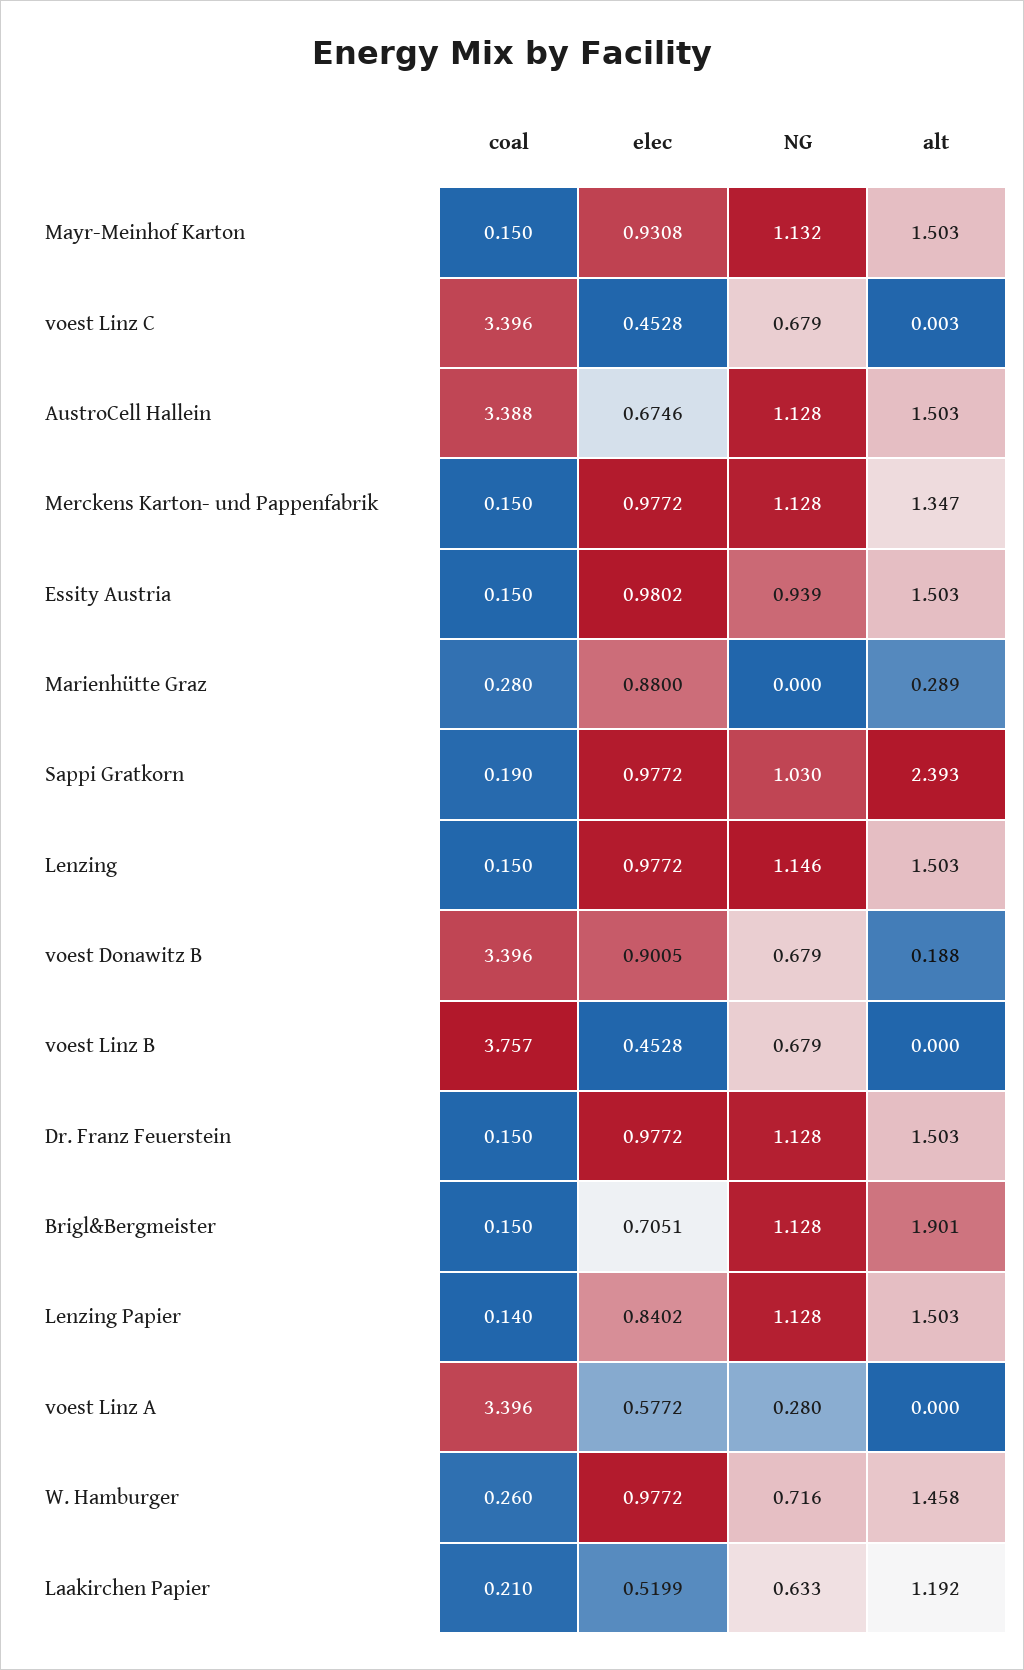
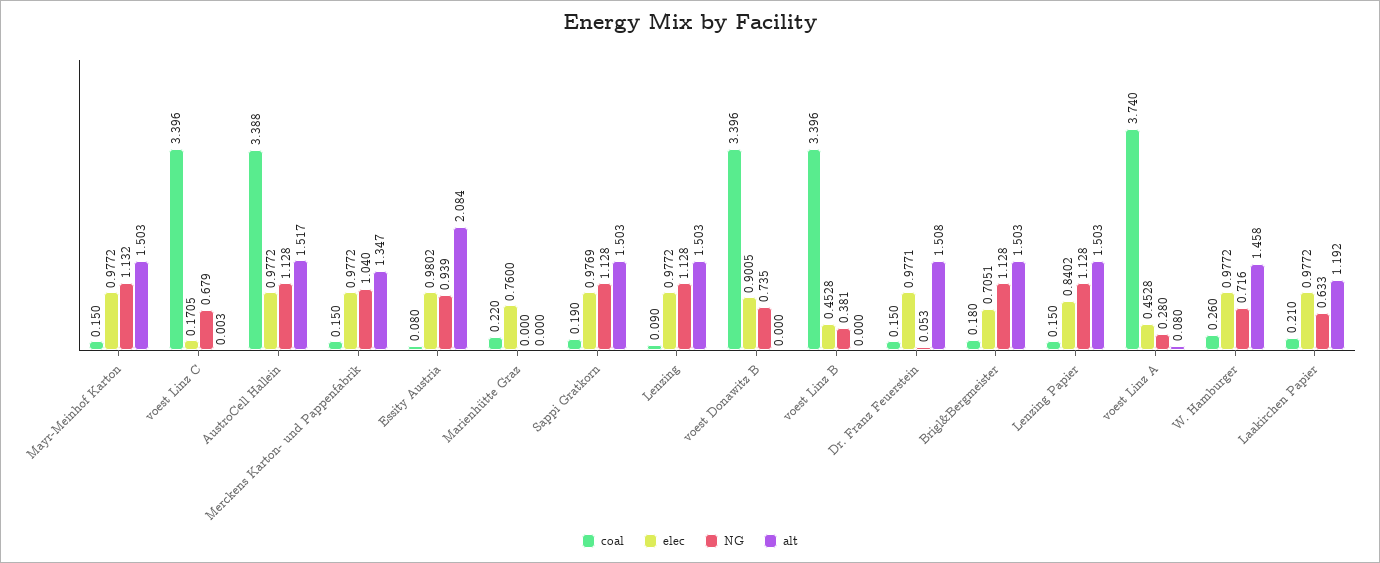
  {
    "coal": {
      "Mayr-Meinhof Karton": 0.15,
      "voest Linz C": 3.396,
      "AustroCell Hallein": 3.388,
      "Merckens Karton- und Pappenfabrik": 0.15,
-     "Essity Austria": 0.15,
+     "Essity Austria": 0.08,
-     "Marienhütte Graz": 0.28,
+     "Marienhütte Graz": 0.22,
      "Sappi Gratkorn": 0.19,
-     "Lenzing": 0.15,
+     "Lenzing": 0.09,
      "voest Donawitz B": 3.396,
-     "voest Linz B": 3.757,
+     "voest Linz B": 3.396,
      "Dr. Franz Feuerstein": 0.15,
-     "Brigl&Bergmeister": 0.15,
+     "Brigl&Bergmeister": 0.18,
-     "Lenzing Papier": 0.14,
+     "Lenzing Papier": 0.15,
-     "voest Linz A": 3.396,
+     "voest Linz A": 3.74,
      "W. Hamburger": 0.26,
      "Laakirchen Papier": 0.21
    },
    "elec": {
-     "Mayr-Meinhof Karton": 0.9308,
+     "Mayr-Meinhof Karton": 0.9772,
-     "voest Linz C": 0.4528,
+     "voest Linz C": 0.1705,
-     "AustroCell Hallein": 0.6746,
+     "AustroCell Hallein": 0.9772,
      "Merckens Karton- und Pappenfabrik": 0.9772,
      "Essity Austria": 0.9802,
-     "Marienhütte Graz": 0.88,
+     "Marienhütte Graz": 0.76,
-     "Sappi Gratkorn": 0.9772,
+     "Sappi Gratkorn": 0.9769,
      "Lenzing": 0.9772,
      "voest Donawitz B": 0.9005,
      "voest Linz B": 0.4528,
-     "Dr. Franz Feuerstein": 0.9772,
+     "Dr. Franz Feuerstein": 0.9771,
      "Brigl&Bergmeister": 0.7051,
      "Lenzing Papier": 0.8402,
-     "voest Linz A": 0.5772,
+     "voest Linz A": 0.4528,
      "W. Hamburger": 0.9772,
-     "Laakirchen Papier": 0.5199
+     "Laakirchen Papier": 0.9772
    },
    "NG": {
      "Mayr-Meinhof Karton": 1.132,
      "voest Linz C": 0.679,
      "AustroCell Hallein": 1.128,
-     "Merckens Karton- und Pappenfabrik": 1.128,
+     "Merckens Karton- und Pappenfabrik": 1.04,
      "Essity Austria": 0.939,
      "Marienhütte Graz": 0,
-     "Sappi Gratkorn": 1.03,
+     "Sappi Gratkorn": 1.128,
-     "Lenzing": 1.146,
+     "Lenzing": 1.128,
-     "voest Donawitz B": 0.679,
+     "voest Donawitz B": 0.735,
-     "voest Linz B": 0.679,
+     "voest Linz B": 0.381,
-     "Dr. Franz Feuerstein": 1.128,
+     "Dr. Franz Feuerstein": 0.053,
      "Brigl&Bergmeister": 1.128,
      "Lenzing Papier": 1.128,
      "voest Linz A": 0.28,
      "W. Hamburger": 0.716,
      "Laakirchen Papier": 0.633
    },
    "alt": {
      "Mayr-Meinhof Karton": 1.503,
      "voest Linz C": 0.003,
-     "AustroCell Hallein": 1.503,
+     "AustroCell Hallein": 1.517,
      "Merckens Karton- und Pappenfabrik": 1.347,
-     "Essity Austria": 1.503,
+     "Essity Austria": 2.084,
-     "Marienhütte Graz": 0.289,
+     "Marienhütte Graz": 0,
-     "Sappi Gratkorn": 2.393,
+     "Sappi Gratkorn": 1.503,
      "Lenzing": 1.503,
-     "voest Donawitz B": 0.188,
+     "voest Donawitz B": 0,
      "voest Linz B": 0,
-     "Dr. Franz Feuerstein": 1.503,
+     "Dr. Franz Feuerstein": 1.508,
-     "Brigl&Bergmeister": 1.901,
+     "Brigl&Bergmeister": 1.503,
      "Lenzing Papier": 1.503,
-     "voest Linz A": 0,
+     "voest Linz A": 0.08,
      "W. Hamburger": 1.458,
      "Laakirchen Papier": 1.192
    }
  }

